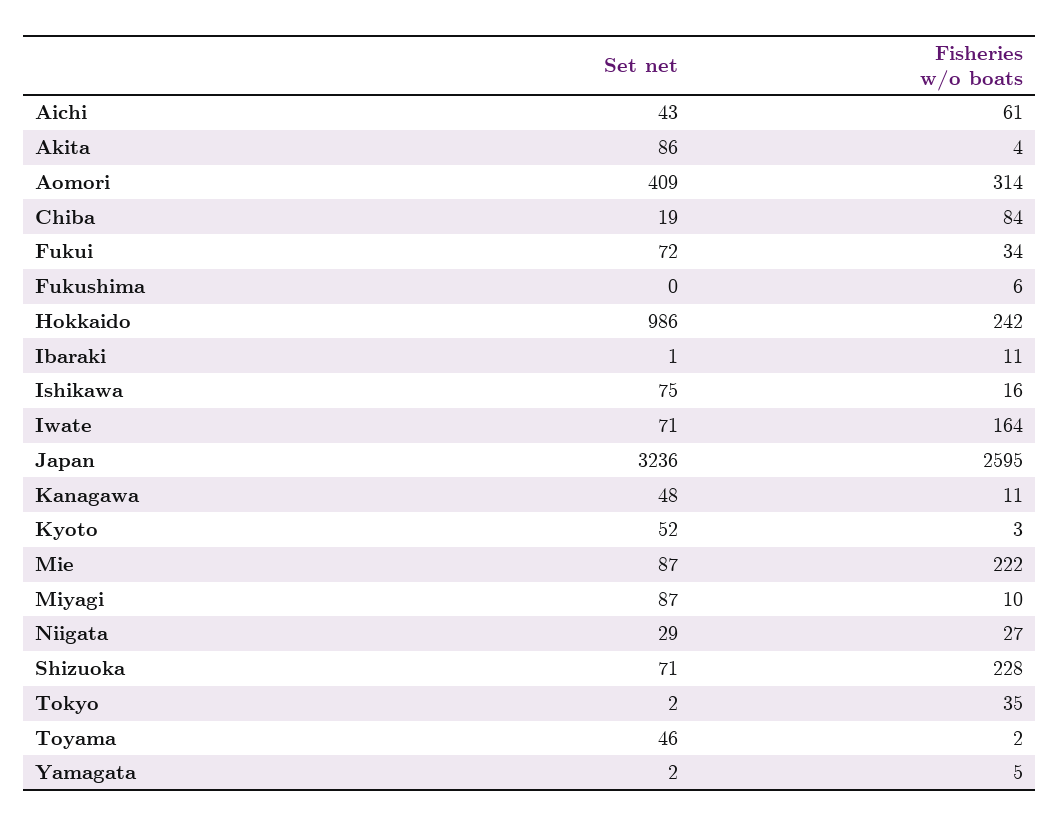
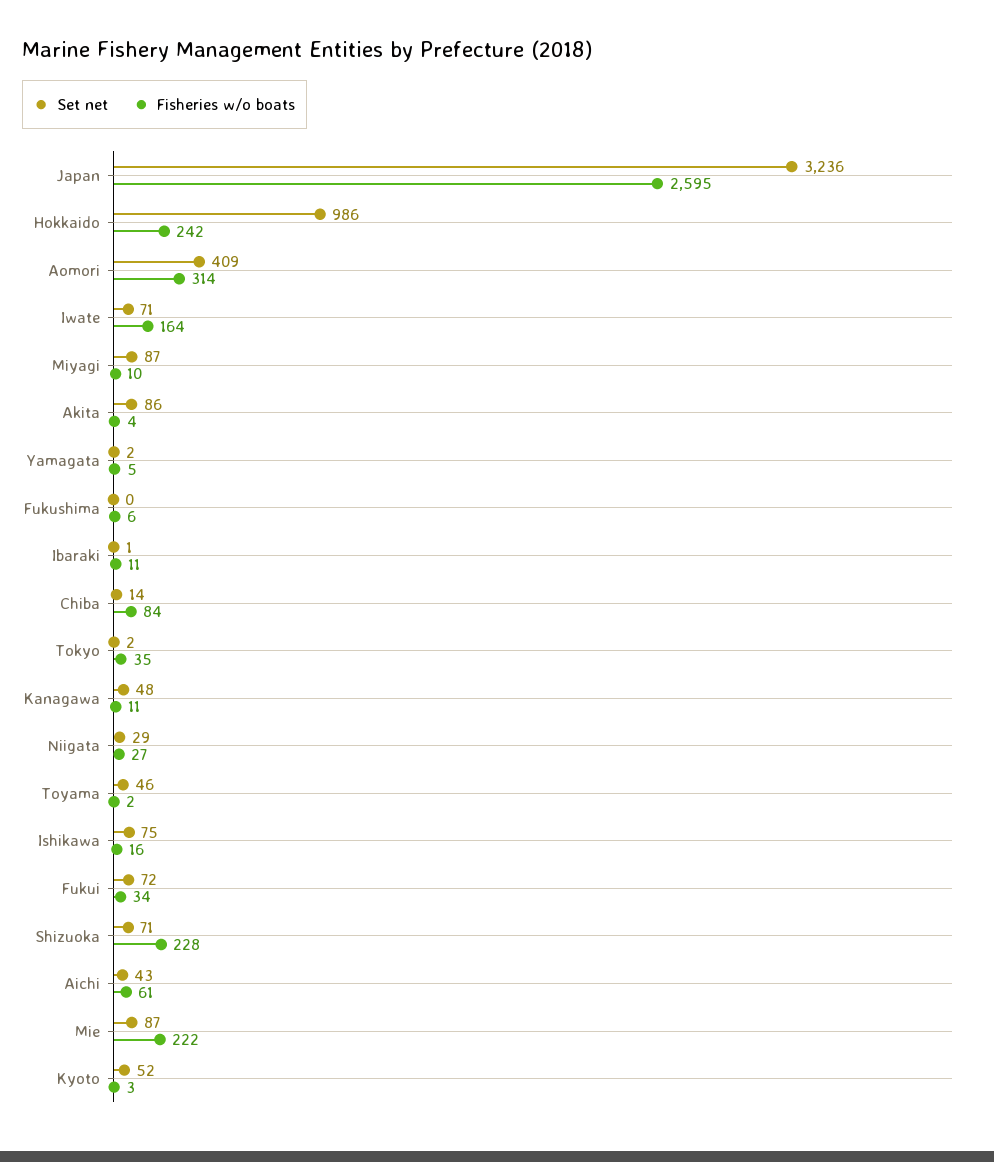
  {
    "Set net": {
      "Aichi": 43,
      "Akita": 86,
      "Aomori": 409,
-     "Chiba": 19,
+     "Chiba": 14,
      "Fukui": 72,
      "Fukushima": 0,
      "Hokkaido": 986,
      "Ibaraki": 1,
      "Ishikawa": 75,
      "Iwate": 71,
      "Japan": 3236,
      "Kanagawa": 48,
      "Kyoto": 52,
      "Mie": 87,
      "Miyagi": 87,
      "Niigata": 29,
      "Shizuoka": 71,
      "Tokyo": 2,
      "Toyama": 46,
      "Yamagata": 2
    },
    "Fisheries w/o boats": {
      "Aichi": 61,
      "Akita": 4,
      "Aomori": 314,
      "Chiba": 84,
      "Fukui": 34,
      "Fukushima": 6,
      "Hokkaido": 242,
      "Ibaraki": 11,
      "Ishikawa": 16,
      "Iwate": 164,
      "Japan": 2595,
      "Kanagawa": 11,
      "Kyoto": 3,
      "Mie": 222,
      "Miyagi": 10,
      "Niigata": 27,
      "Shizuoka": 228,
      "Tokyo": 35,
      "Toyama": 2,
      "Yamagata": 5
    }
  }

